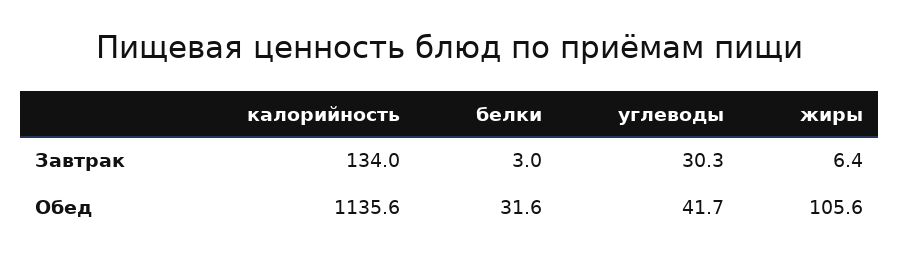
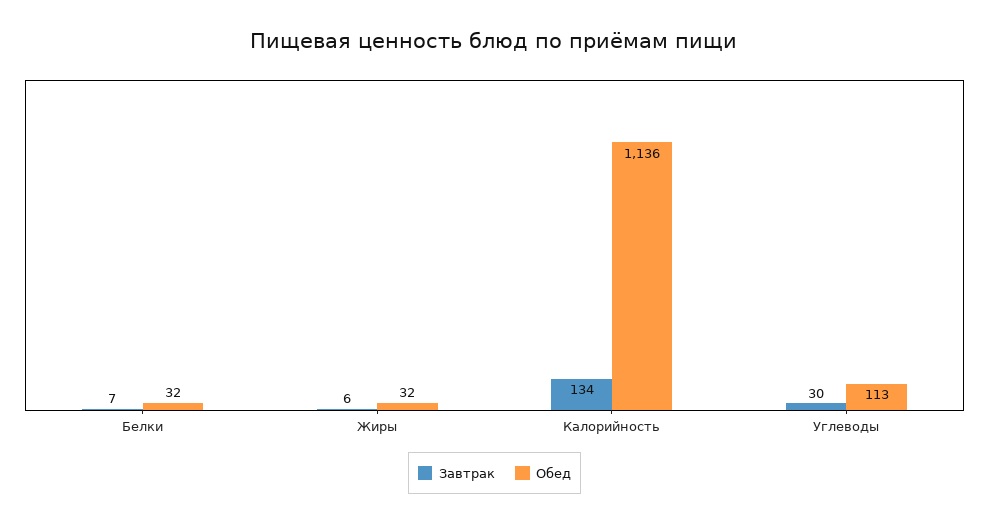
  {
    "Завтрак": {
      "калорийность": 134,
-     "белки": 3,
+     "белки": 7,
      "углеводы": 30.3,
      "жиры": 6.4
    },
    "Обед": {
      "калорийность": 1135.6,
      "белки": 31.6,
-     "углеводы": 41.7,
+     "углеводы": 113,
-     "жиры": 105.6
+     "жиры": 32
    }
  }

